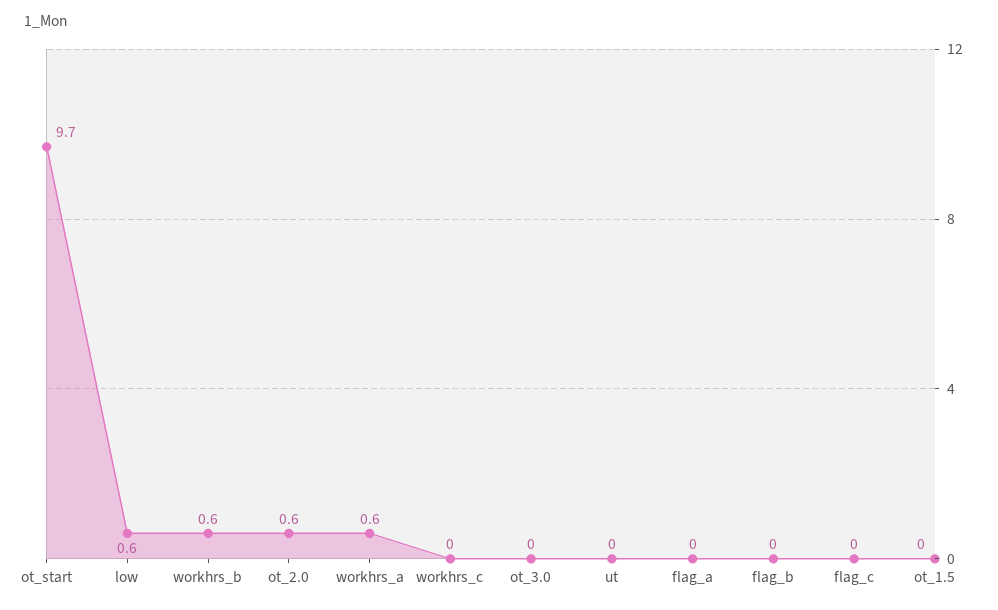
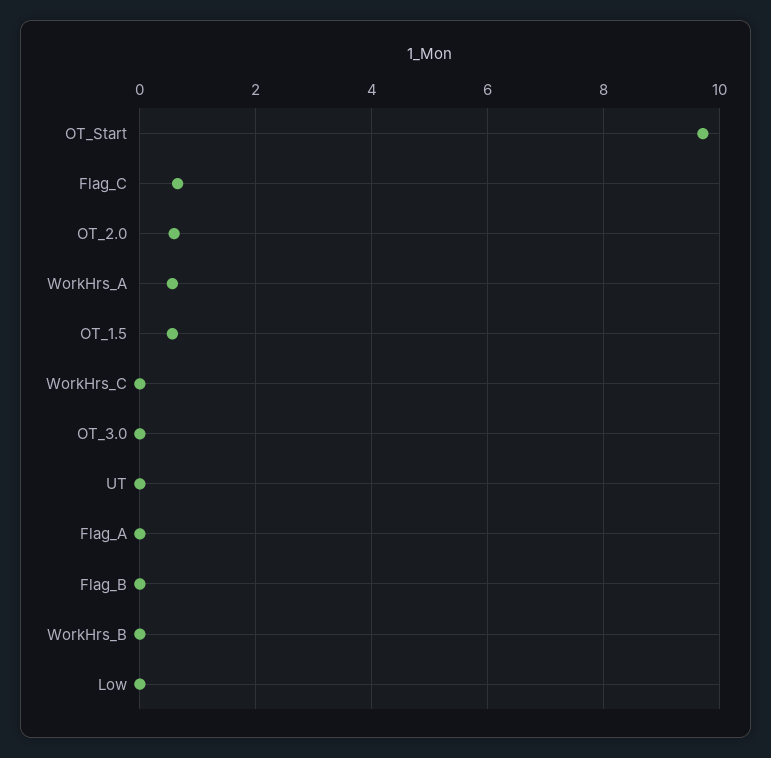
  {
    "ot_start": 9.7,
-   "low": 0.6,
+   "low": 0,
-   "workhrs_b": 0.6,
+   "workhrs_b": 0,
    "ot_2.0": 0.6,
    "workhrs_a": 0.6,
    "workhrs_c": 0,
    "ot_3.0": 0,
    "ut": 0,
    "flag_a": 0,
    "flag_b": 0,
-   "flag_c": 0,
+   "flag_c": 0.6,
-   "ot_1.5": 0
+   "ot_1.5": 0.6
  }

